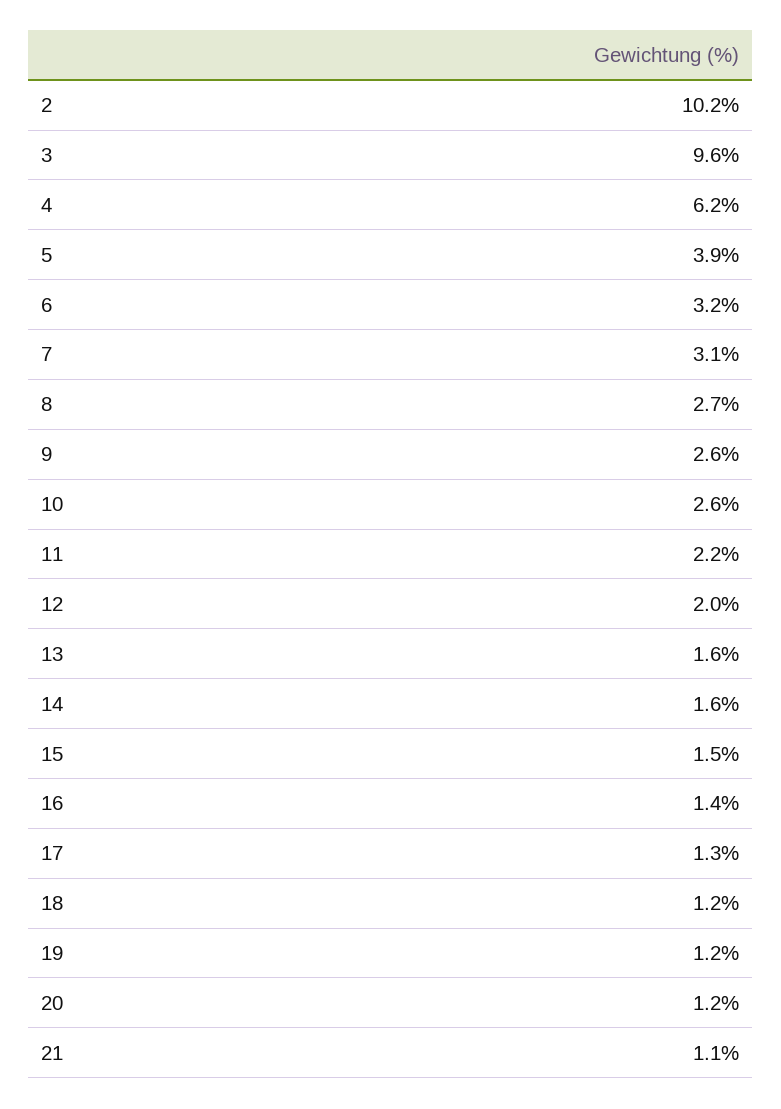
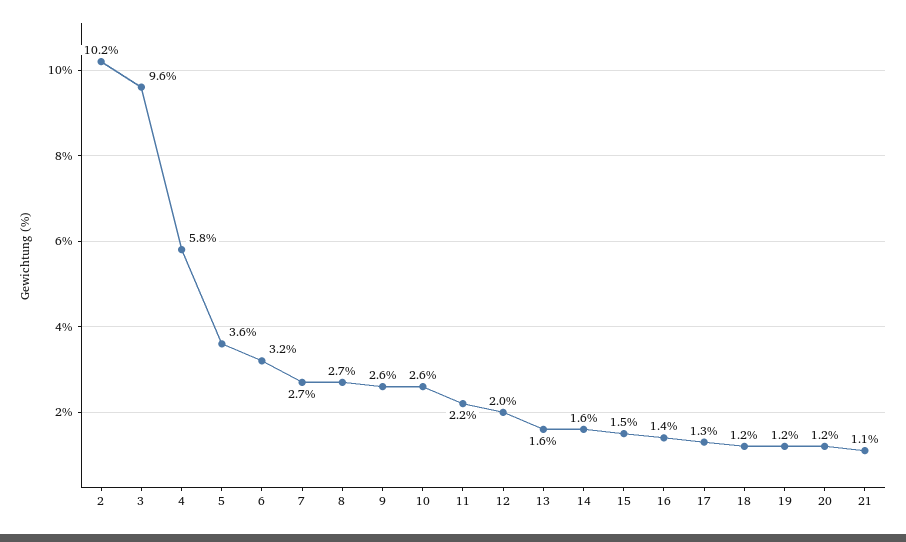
  {
    "2": 10.2,
    "3": 9.6,
-   "4": 6.2,
+   "4": 5.8,
-   "5": 3.9,
+   "5": 3.6,
    "6": 3.2,
-   "7": 3.1,
+   "7": 2.7,
    "8": 2.7,
    "9": 2.6,
    "10": 2.6,
    "11": 2.2,
    "12": 2,
    "13": 1.6,
    "14": 1.6,
    "15": 1.5,
    "16": 1.4,
    "17": 1.3,
    "18": 1.2,
    "19": 1.2,
    "20": 1.2,
    "21": 1.1
  }

